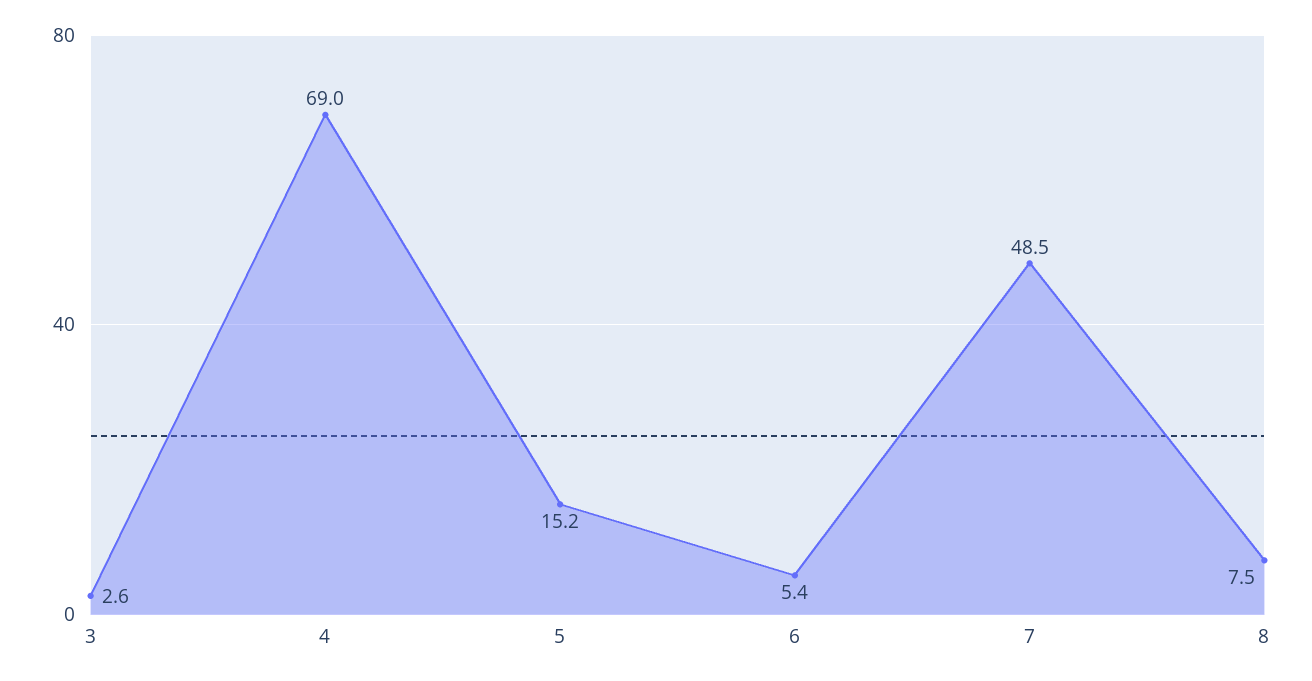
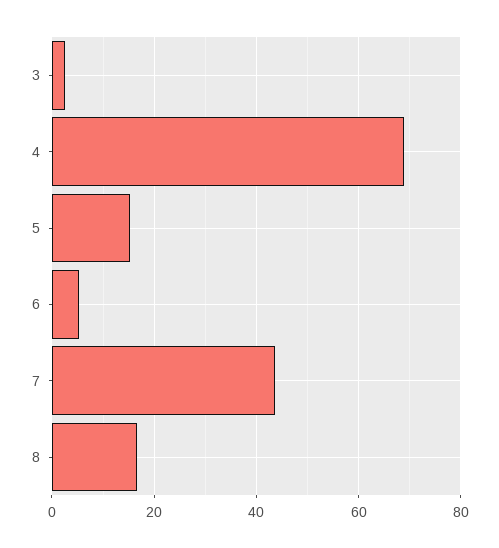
  {
    "3": 2.6,
    "4": 69,
    "5": 15.2,
    "6": 5.4,
-   "7": 48.5,
+   "7": 44,
-   "8": 7.5
+   "8": 16
  }

